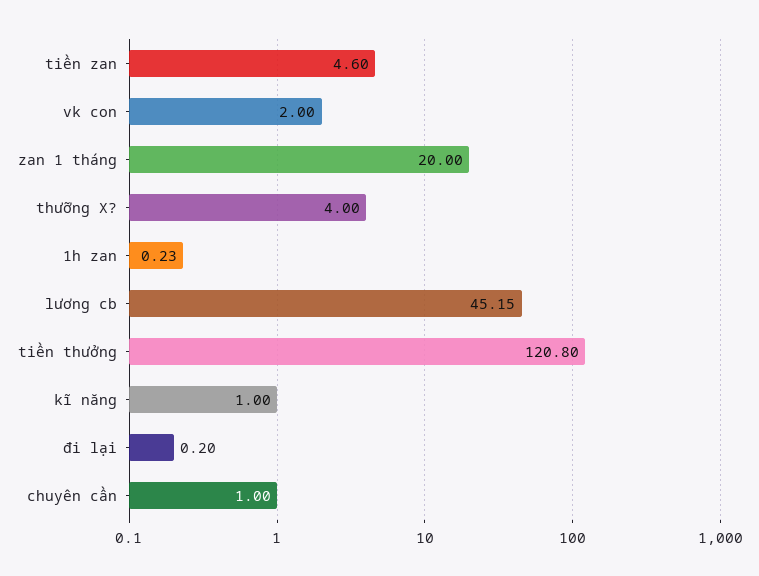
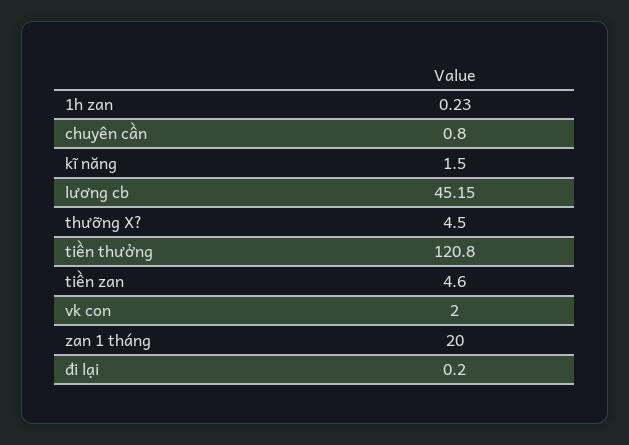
  {
    "tiền zan": 4.6,
    "vk con": 2,
    "zan 1 tháng": 20,
-   "thưỡng X?": 4,
+   "thưỡng X?": 4.5,
    "1h zan": 0.23,
    "lương cb": 45.15,
    "tiền thưởng": 120.8,
-   "kĩ năng": 1,
+   "kĩ năng": 1.5,
    "đi lại": 0.2,
-   "chuyên cần": 1
+   "chuyên cần": 0.8
  }

